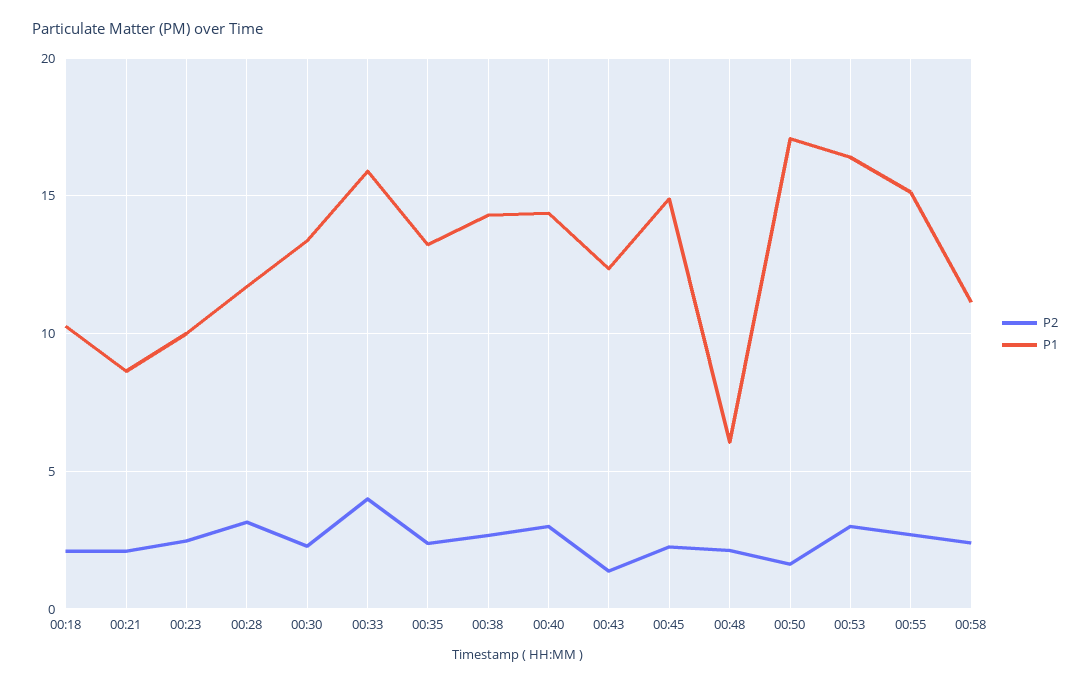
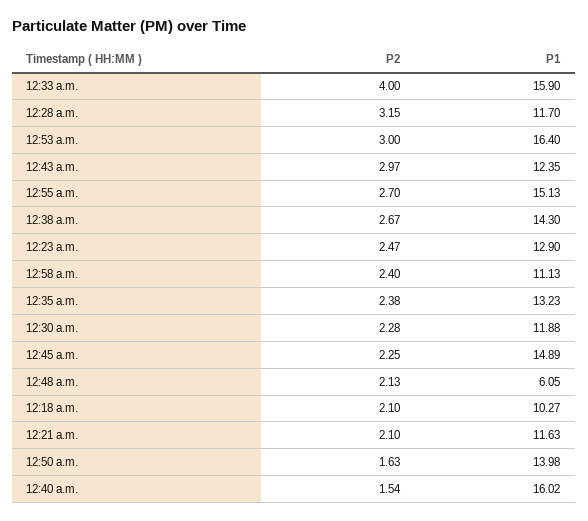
  {
    "P2": {
      "00:18": 2.1,
      "00:21": 2.1,
      "00:23": 2.47,
      "00:28": 3.15,
      "00:30": 2.28,
      "00:33": 4,
      "00:35": 2.38,
      "00:38": 2.67,
-     "00:40": 3,
+     "00:40": 1.54,
-     "00:43": 1.5,
+     "00:43": 2.97,
      "00:45": 2.25,
      "00:48": 2.13,
      "00:50": 1.63,
      "00:53": 3,
      "00:55": 2.7,
      "00:58": 2.4
    },
    "P1": {
      "00:18": 10.27,
-     "00:21": 8.5,
+     "00:21": 11.63,
-     "00:23": 10,
+     "00:23": 12.9,
      "00:28": 11.7,
-     "00:30": 13.5,
+     "00:30": 11.88,
      "00:33": 15.9,
      "00:35": 13.23,
      "00:38": 14.3,
-     "00:40": 14.5,
+     "00:40": 16.02,
      "00:43": 12.35,
      "00:45": 14.89,
      "00:48": 6.05,
-     "00:50": 17,
+     "00:50": 13.98,
      "00:53": 16.4,
      "00:55": 15.13,
      "00:58": 11.13
    }
  }

